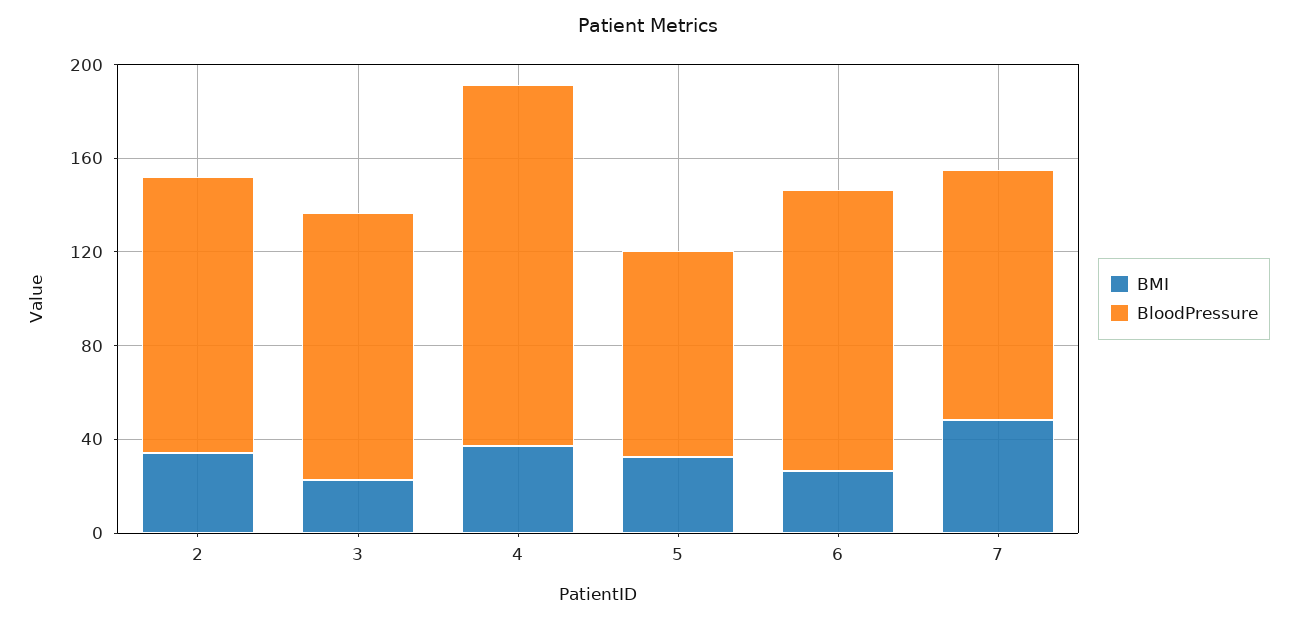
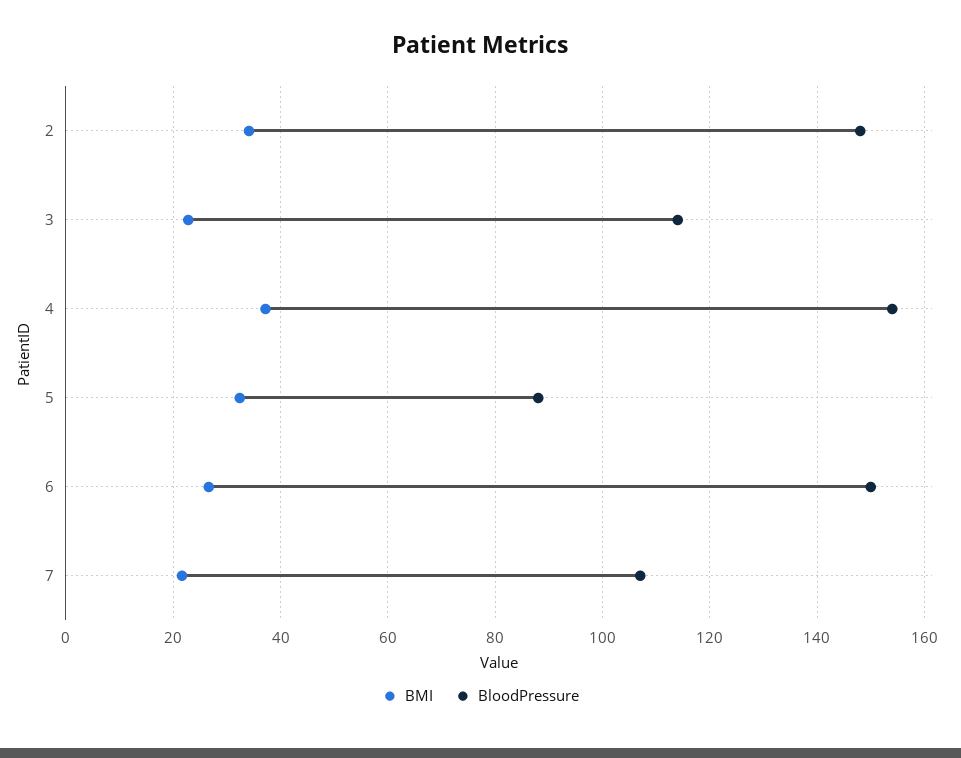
  {
    "BMI": {
      "2": 34,
      "3": 22,
      "4": 38,
      "5": 32,
      "6": 26,
-     "7": 50
+     "7": 22
    },
    "BloodPressure": {
-     "2": 120,
+     "2": 148,
      "3": 114,
      "4": 154,
      "5": 88,
-     "6": 120,
+     "6": 150,
      "7": 108
    }
  }

